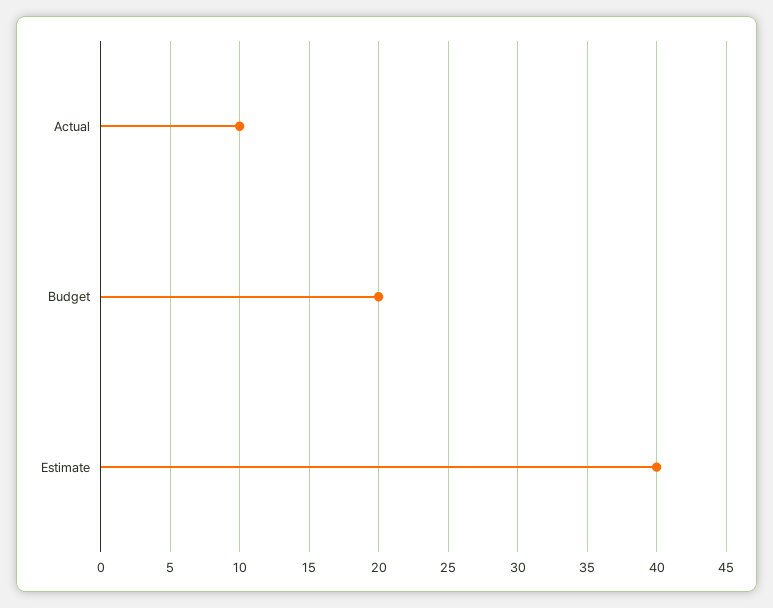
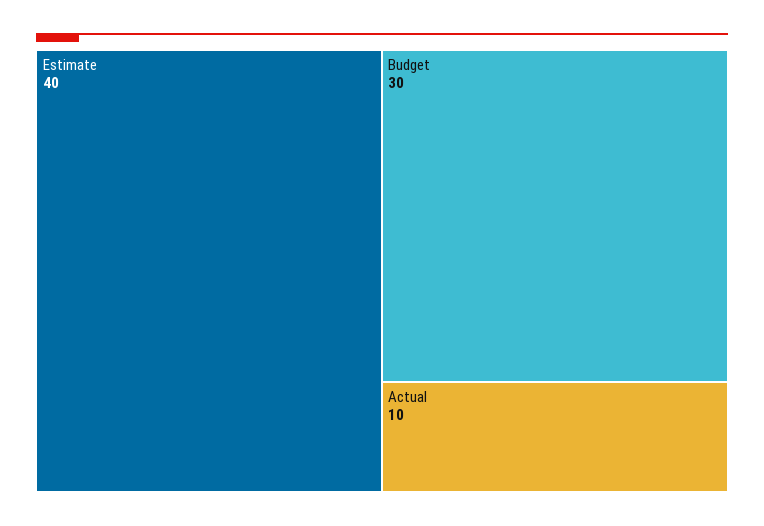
  {
    "Actual": 10,
-   "Budget": 20,
+   "Budget": 30,
    "Estimate": 40
  }

